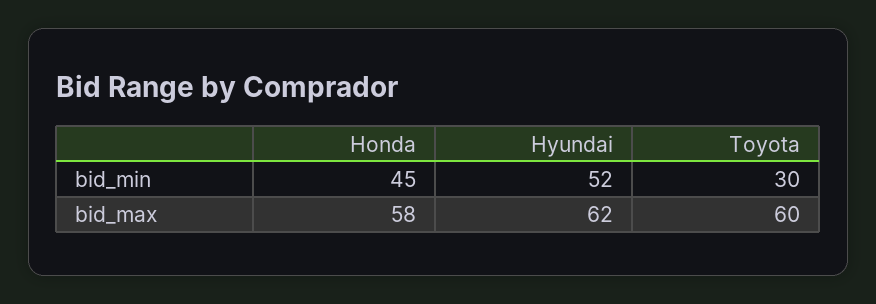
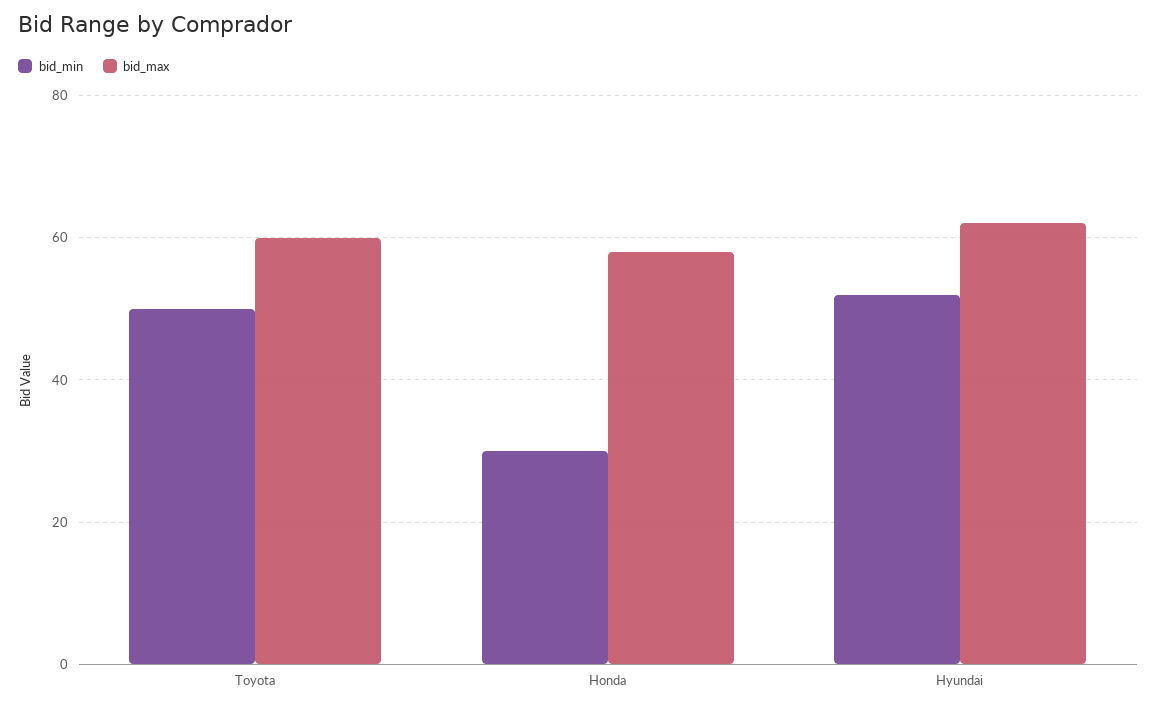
  {
    "bid_min": {
-     "Honda": 45,
+     "Honda": 30,
      "Hyundai": 52,
-     "Toyota": 30
+     "Toyota": 50
    },
    "bid_max": {
      "Honda": 58,
      "Hyundai": 62,
      "Toyota": 60
    }
  }

